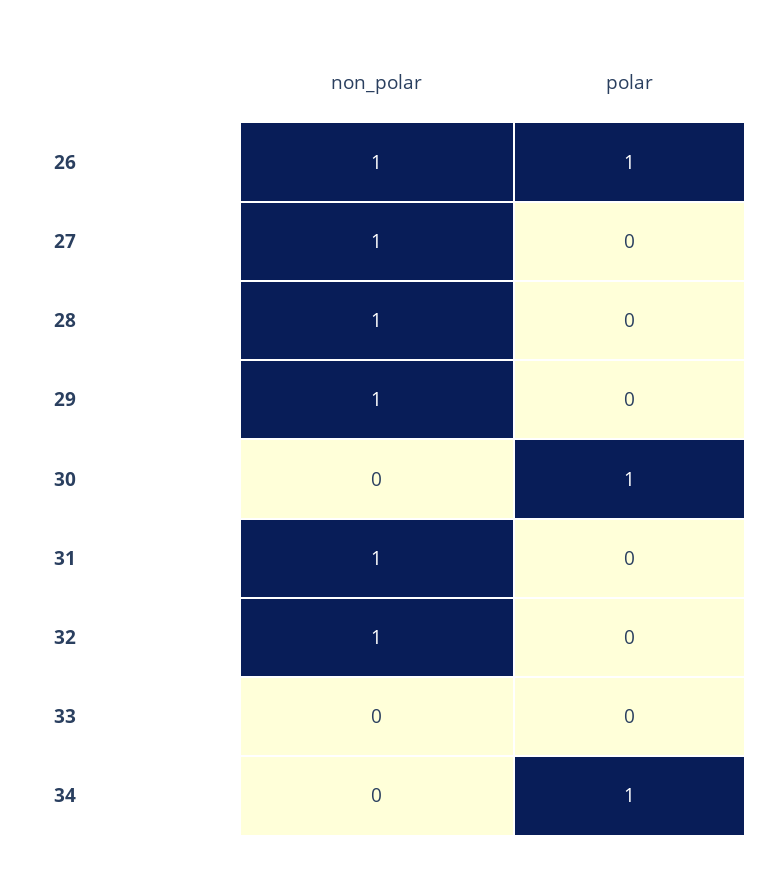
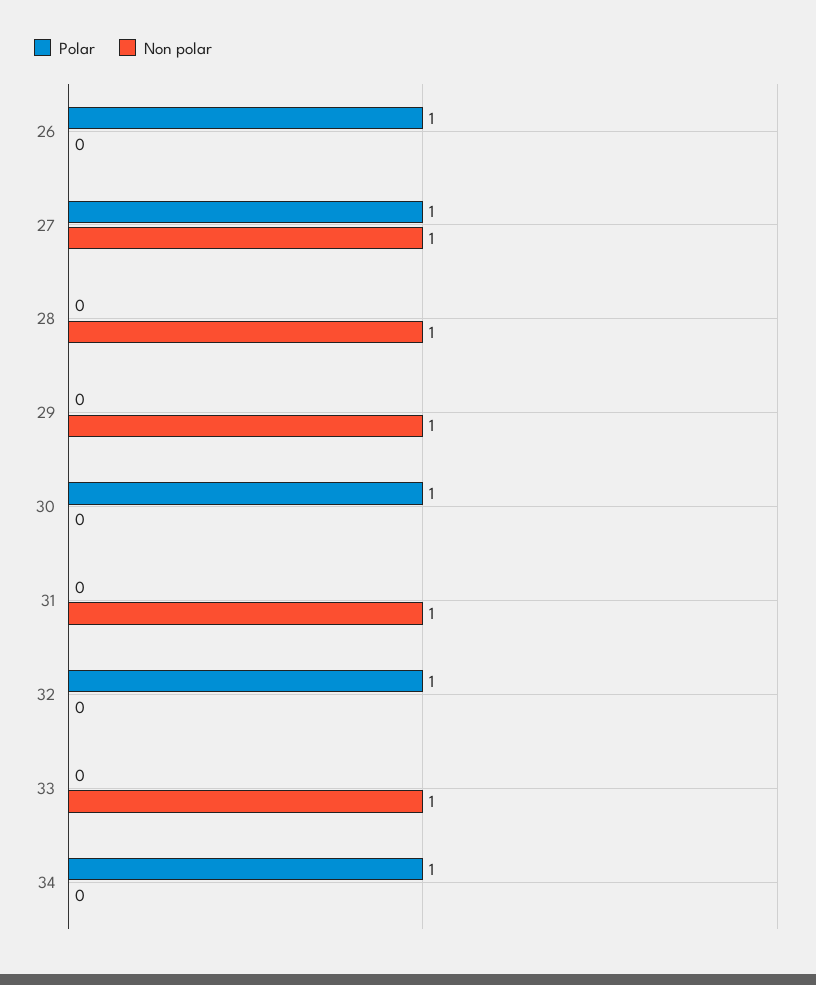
  {
    "non_polar": {
-     "26": 1,
+     "26": 0,
      "27": 1,
      "28": 1,
      "29": 1,
      "30": 0,
      "31": 1,
-     "32": 1,
+     "32": 0,
-     "33": 0,
+     "33": 1,
      "34": 0
    },
    "polar": {
      "26": 1,
-     "27": 0,
+     "27": 1,
      "28": 0,
      "29": 0,
      "30": 1,
      "31": 0,
-     "32": 0,
+     "32": 1,
      "33": 0,
      "34": 1
    }
  }

